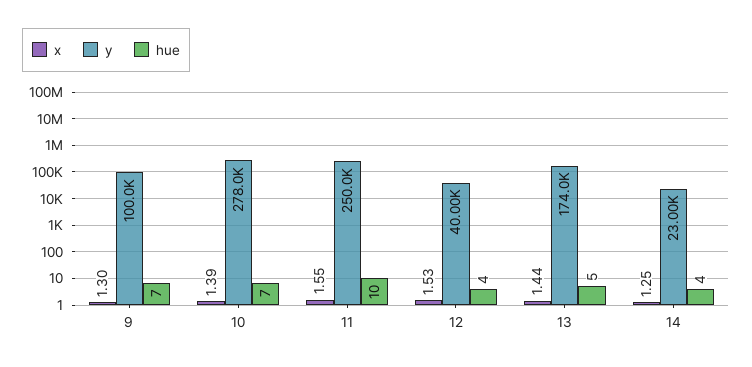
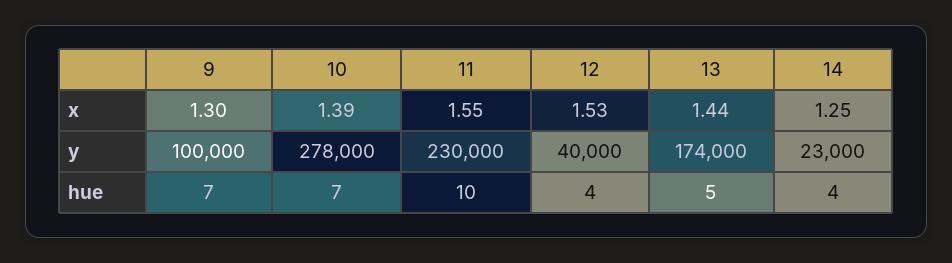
  {
    "x": {
      "9": 1.3,
      "10": 1.39,
      "11": 1.55,
      "12": 1.53,
      "13": 1.44,
      "14": 1.25
    },
    "y": {
      "9": 100000,
      "10": 278000,
-     "11": 250000,
+     "11": 230000,
      "12": 40000,
      "13": 174000,
      "14": 23000
    },
    "hue": {
      "9": 7,
      "10": 7,
      "11": 10,
      "12": 4,
      "13": 5,
      "14": 4
    }
  }

